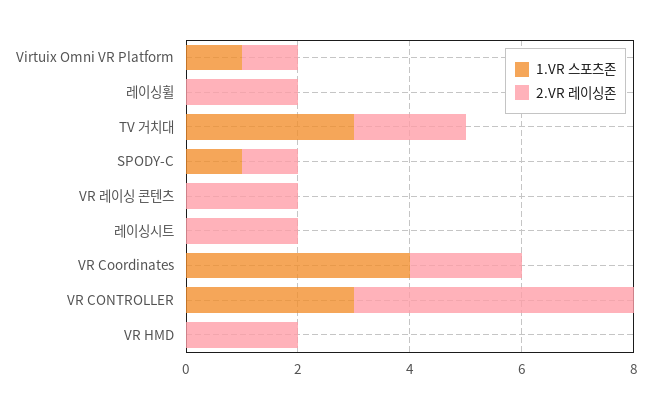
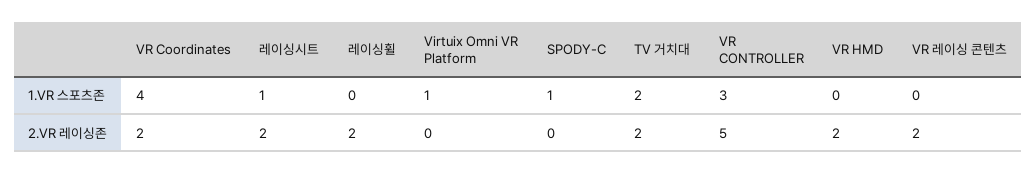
  {
    "1.VR 스포츠존": {
      "Virtuix Omni VR Platform": 1,
      "레이싱휠": 0,
-     "TV 거치대": 3,
+     "TV 거치대": 2,
      "SPODY-C": 1,
      "VR 레이싱 콘텐츠": 0,
-     "레이싱시트": 0,
+     "레이싱시트": 1,
      "VR Coordinates": 4,
      "VR CONTROLLER": 3,
      "VR HMD": 0
    },
    "2.VR 레이싱존": {
-     "Virtuix Omni VR Platform": 1,
+     "Virtuix Omni VR Platform": 0,
      "레이싱휠": 2,
      "TV 거치대": 2,
-     "SPODY-C": 1,
+     "SPODY-C": 0,
      "VR 레이싱 콘텐츠": 2,
      "레이싱시트": 2,
      "VR Coordinates": 2,
      "VR CONTROLLER": 5,
      "VR HMD": 2
    }
  }

